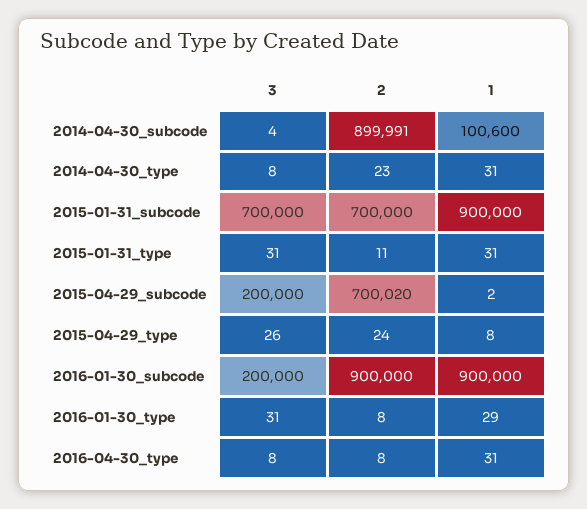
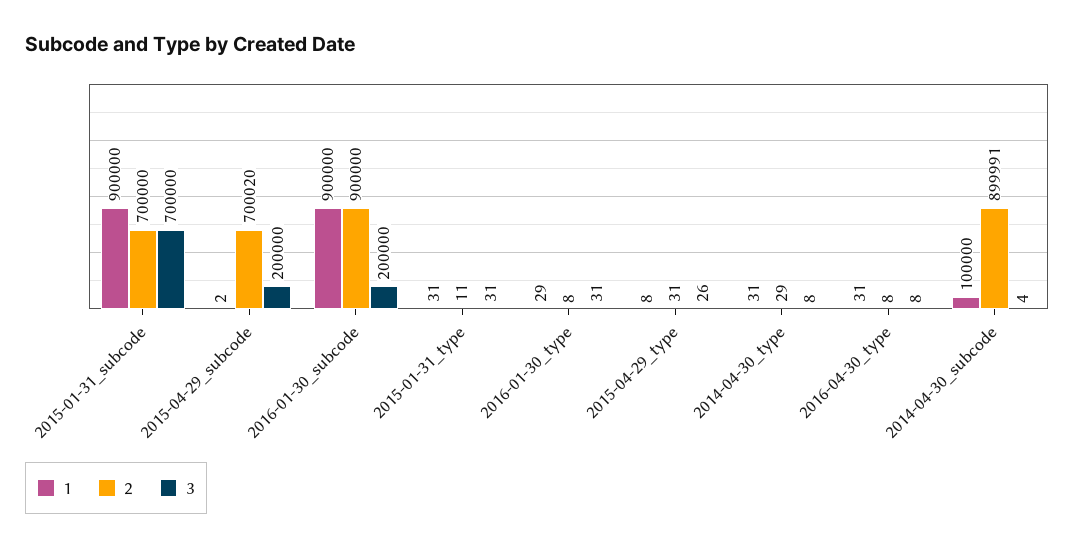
  {
    "3": {
      "2014-04-30_subcode": 4,
      "2014-04-30_type": 8,
      "2015-01-31_subcode": 700000,
      "2015-01-31_type": 31,
      "2015-04-29_subcode": 200000,
      "2015-04-29_type": 26,
      "2016-01-30_subcode": 200000,
      "2016-01-30_type": 31,
      "2016-04-30_type": 8
    },
    "2": {
      "2014-04-30_subcode": 899991,
-     "2014-04-30_type": 23,
+     "2014-04-30_type": 29,
      "2015-01-31_subcode": 700000,
      "2015-01-31_type": 11,
      "2015-04-29_subcode": 700020,
-     "2015-04-29_type": 24,
+     "2015-04-29_type": 31,
      "2016-01-30_subcode": 900000,
      "2016-01-30_type": 8,
      "2016-04-30_type": 8
    },
    "1": {
-     "2014-04-30_subcode": 100600,
+     "2014-04-30_subcode": 100000,
      "2014-04-30_type": 31,
      "2015-01-31_subcode": 900000,
      "2015-01-31_type": 31,
      "2015-04-29_subcode": 2,
      "2015-04-29_type": 8,
      "2016-01-30_subcode": 900000,
      "2016-01-30_type": 29,
      "2016-04-30_type": 31
    }
  }

